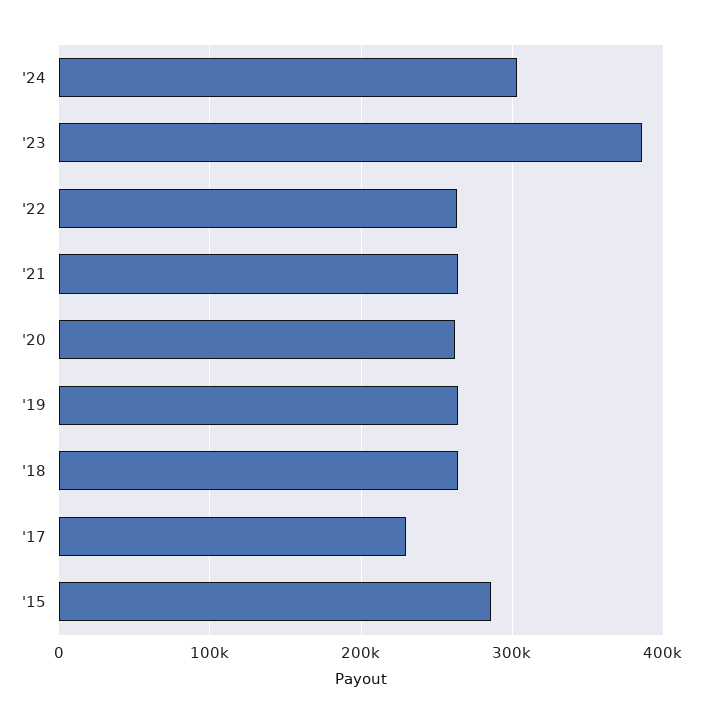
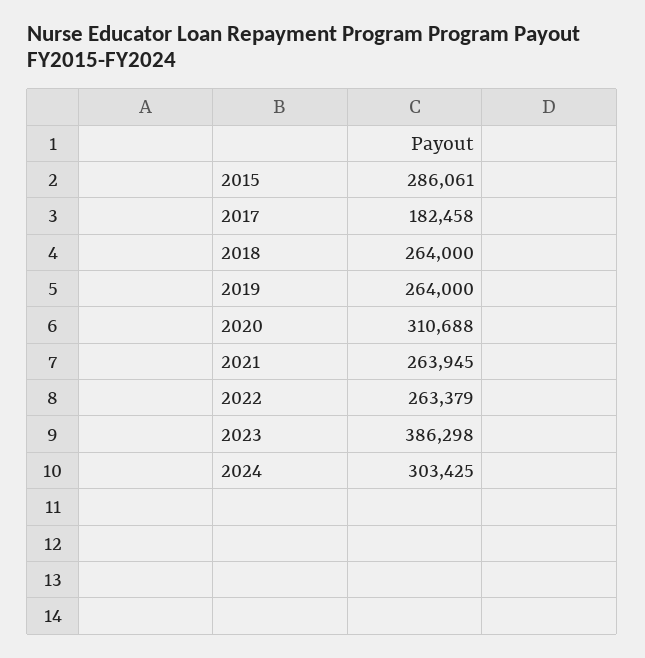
  {
    "'24": 303425,
    "'23": 386298,
    "'22": 263379,
    "'21": 263945,
-   "'20": 260000,
+   "'20": 310688,
    "'19": 264000,
    "'18": 264000,
-   "'17": 230000,
+   "'17": 182458,
    "'15": 286061
  }

